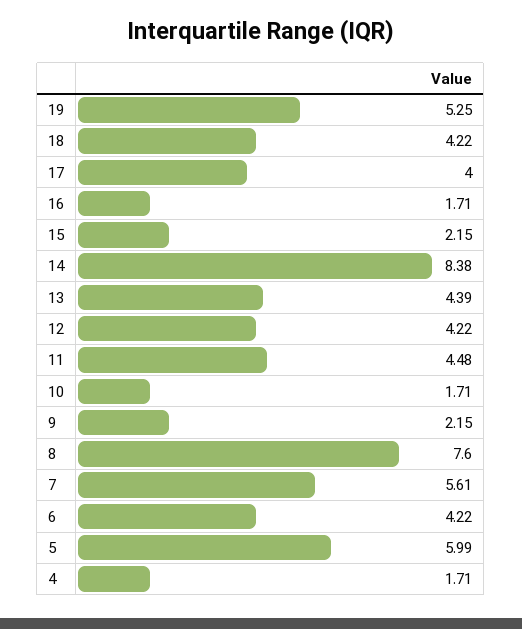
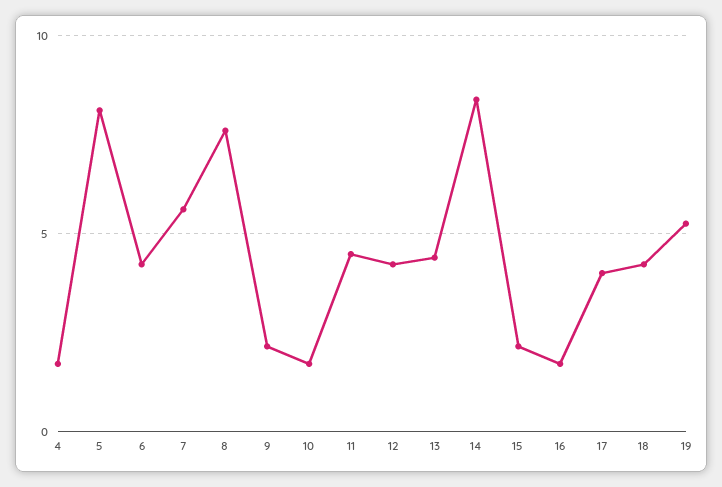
  {
    "19": 5.25,
    "18": 4.22,
    "17": 4,
    "16": 1.71,
    "15": 2.15,
    "14": 8.38,
    "13": 4.39,
    "12": 4.22,
    "11": 4.48,
    "10": 1.71,
    "9": 2.15,
    "8": 7.6,
    "7": 5.61,
    "6": 4.22,
-   "5": 5.99,
+   "5": 8,
    "4": 1.71
  }

